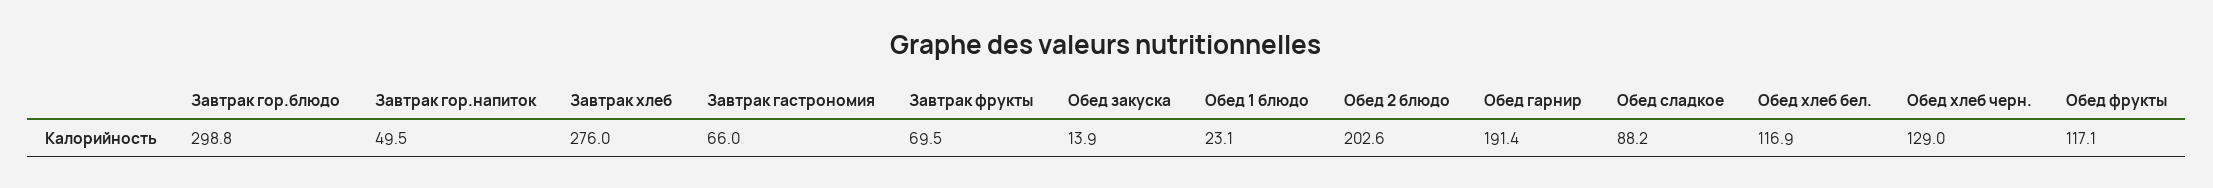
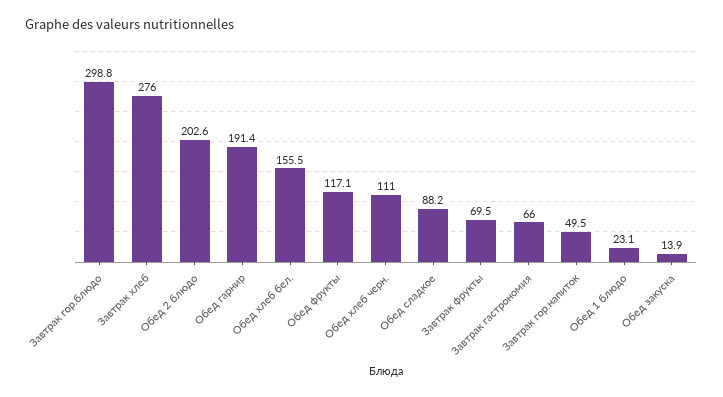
  {
    "Завтрак гор.блюдо": 298.8,
    "Завтрак гор.напиток": 49.5,
    "Завтрак хлеб": 276,
    "Завтрак гастрономия": 66,
    "Завтрак фрукты": 69.5,
    "Обед закуска": 13.9,
    "Обед 1 блюдо": 23.1,
    "Обед 2 блюдо": 202.6,
    "Обед гарнир": 191.4,
    "Обед сладкое": 88.2,
-   "Обед хлеб бел.": 116.9,
+   "Обед хлеб бел.": 155.5,
-   "Обед хлеб черн.": 129,
+   "Обед хлеб черн.": 111,
    "Обед фрукты": 117.1
  }

